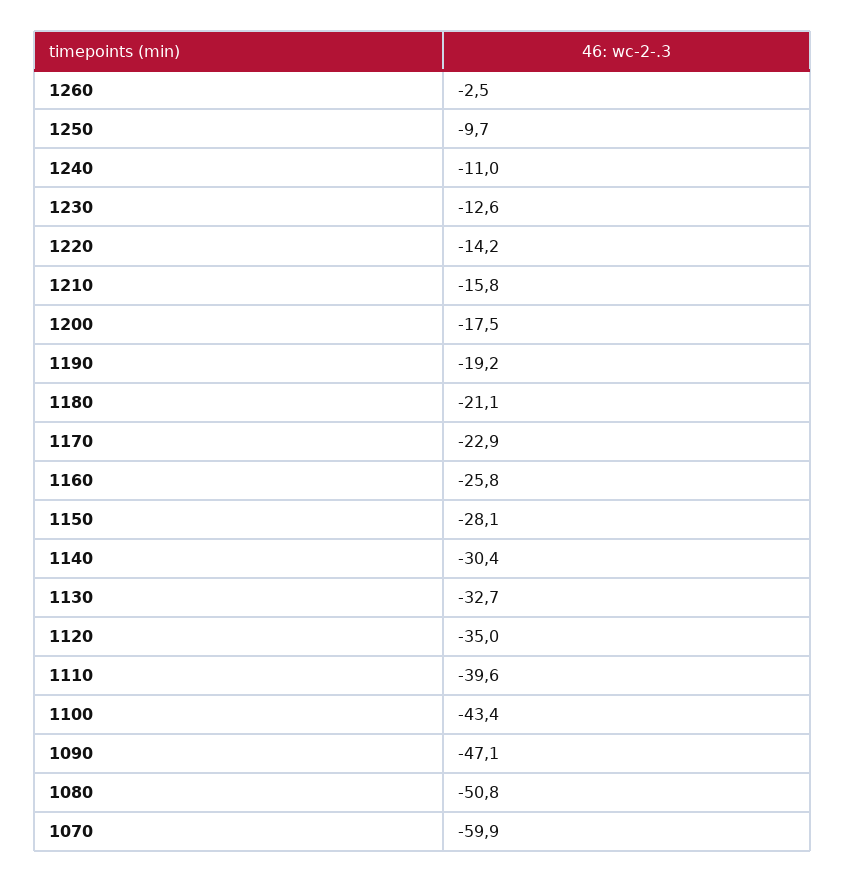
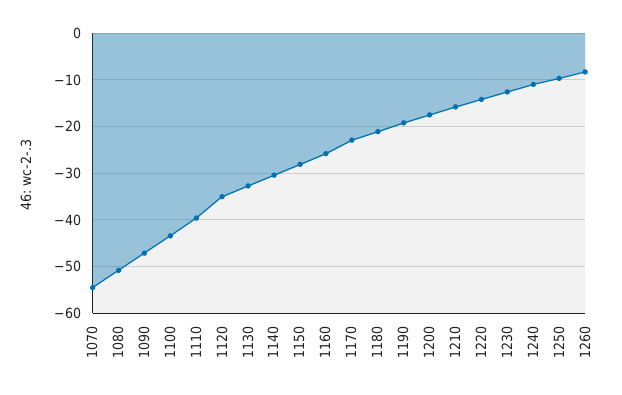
  {
-   "1260": -2.5,
+   "1260": -8,
    "1250": -9.7,
    "1240": -11,
    "1230": -12.6,
    "1220": -14.2,
    "1210": -15.8,
    "1200": -17.5,
    "1190": -19.2,
    "1180": -21.1,
    "1170": -22.9,
    "1160": -25.8,
    "1150": -28.1,
    "1140": -30.4,
    "1130": -32.7,
    "1120": -35,
    "1110": -39.6,
    "1100": -43.4,
    "1090": -47.1,
    "1080": -50.8,
-   "1070": -59.9
+   "1070": -54
  }

